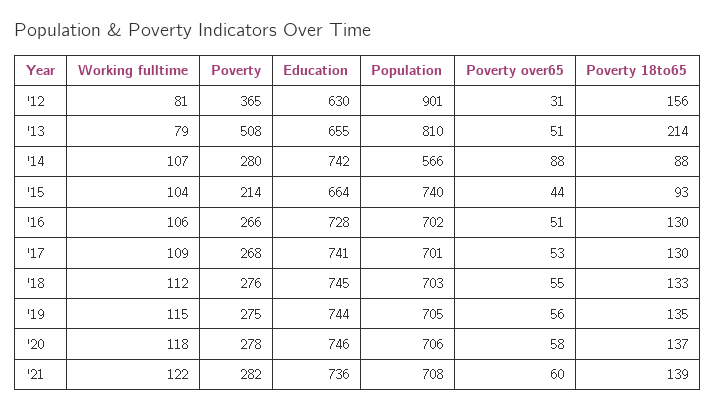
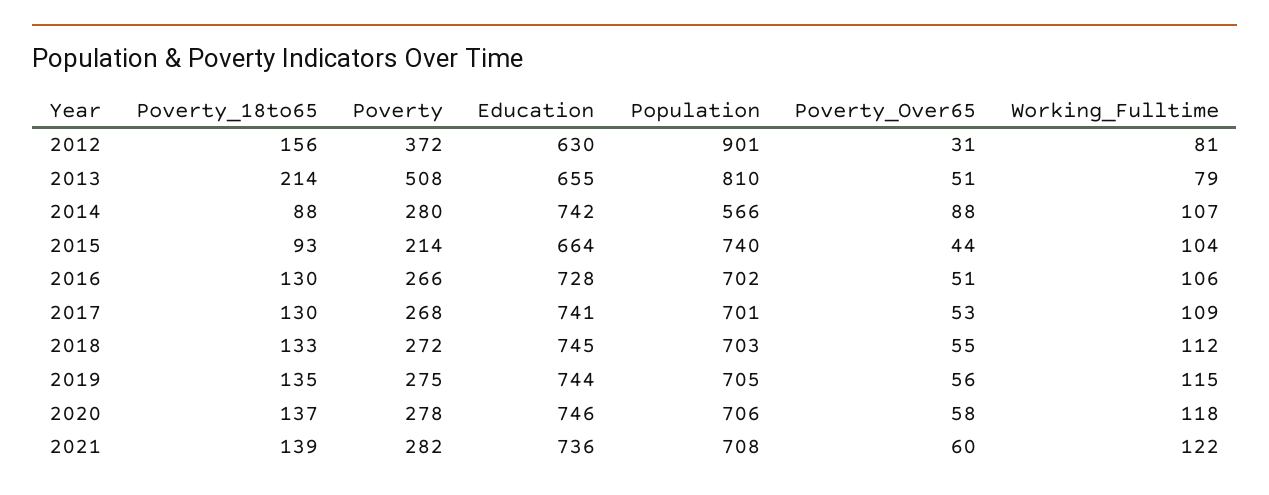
  {
    "Working fulltime": {
      "'12": 81,
      "'13": 79,
      "'14": 107,
      "'15": 104,
      "'16": 106,
      "'17": 109,
      "'18": 112,
      "'19": 115,
      "'20": 118,
      "'21": 122
    },
    "Poverty": {
-     "'12": 365,
+     "'12": 372,
      "'13": 508,
      "'14": 280,
      "'15": 214,
      "'16": 266,
      "'17": 268,
-     "'18": 276,
+     "'18": 272,
      "'19": 275,
      "'20": 278,
      "'21": 282
    },
    "Education": {
      "'12": 630,
      "'13": 655,
      "'14": 742,
      "'15": 664,
      "'16": 728,
      "'17": 741,
      "'18": 745,
      "'19": 744,
      "'20": 746,
      "'21": 736
    },
    "Population": {
      "'12": 901,
      "'13": 810,
      "'14": 566,
      "'15": 740,
      "'16": 702,
      "'17": 701,
      "'18": 703,
      "'19": 705,
      "'20": 706,
      "'21": 708
    },
    "Poverty over65": {
      "'12": 31,
      "'13": 51,
      "'14": 88,
      "'15": 44,
      "'16": 51,
      "'17": 53,
      "'18": 55,
      "'19": 56,
      "'20": 58,
      "'21": 60
    },
    "Poverty 18to65": {
      "'12": 156,
      "'13": 214,
      "'14": 88,
      "'15": 93,
      "'16": 130,
      "'17": 130,
      "'18": 133,
      "'19": 135,
      "'20": 137,
      "'21": 139
    }
  }

